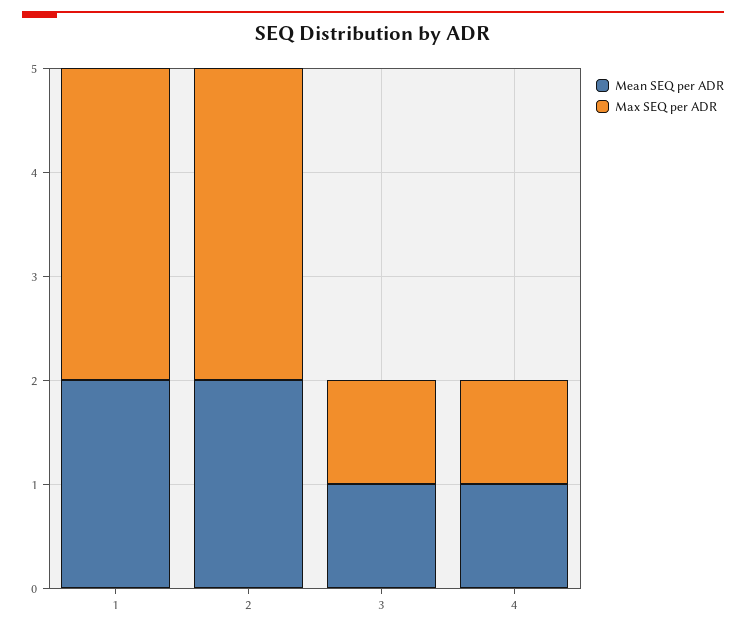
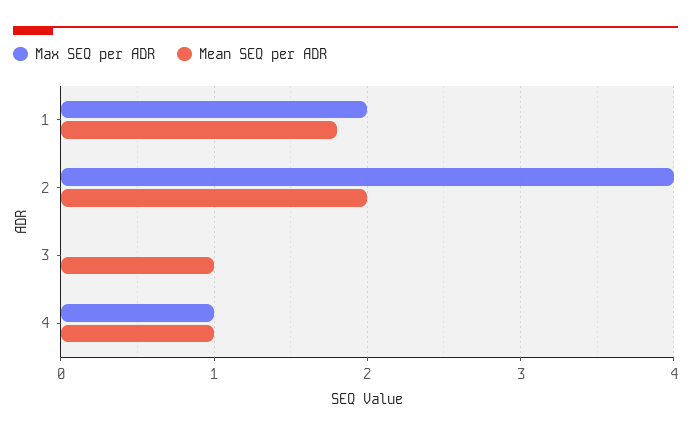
  {
    "Mean SEQ per ADR": {
-     "1": 2,
+     "1": 1.8,
      "2": 2,
      "3": 1,
      "4": 1
    },
    "Max SEQ per ADR": {
-     "1": 3,
+     "1": 2,
-     "2": 3,
+     "2": 4,
-     "3": 1,
+     "3": 0,
      "4": 1
    }
  }

